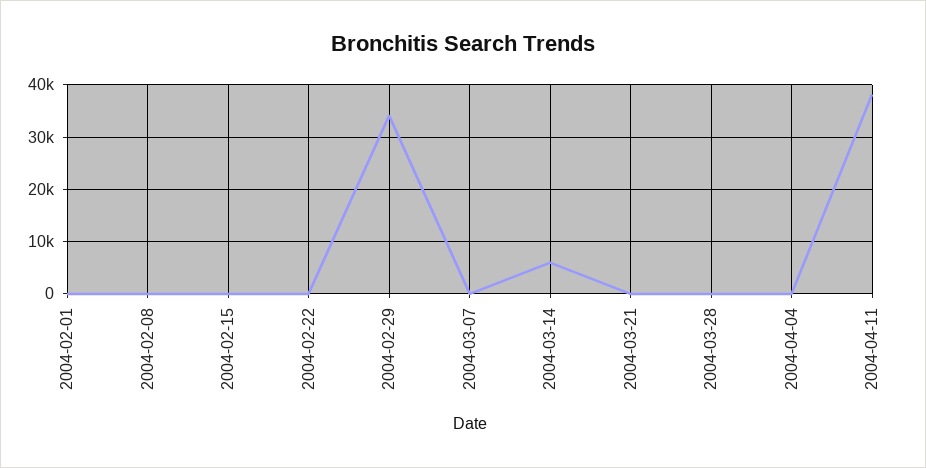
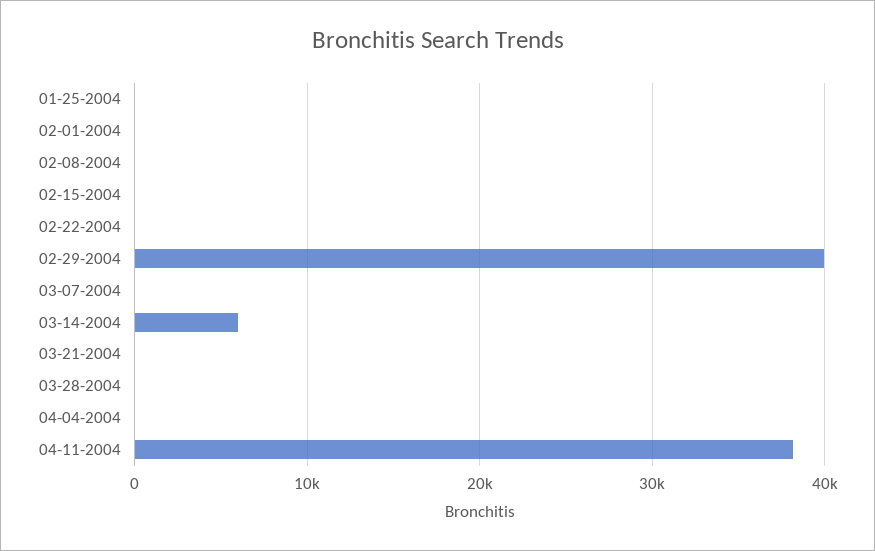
  {
    "2004-02-01": 0,
    "2004-02-08": 0,
    "2004-02-15": 0,
    "2004-02-22": 0,
-   "2004-02-29": 34000,
+   "2004-02-29": 40000,
    "2004-03-07": 0,
    "2004-03-14": 6000,
    "2004-03-21": 0,
    "2004-03-28": 0,
    "2004-04-04": 0,
-   "2004-04-11": 38000
+   "2004-04-11": 38000,
+   "01-25-2004": 0
  }

